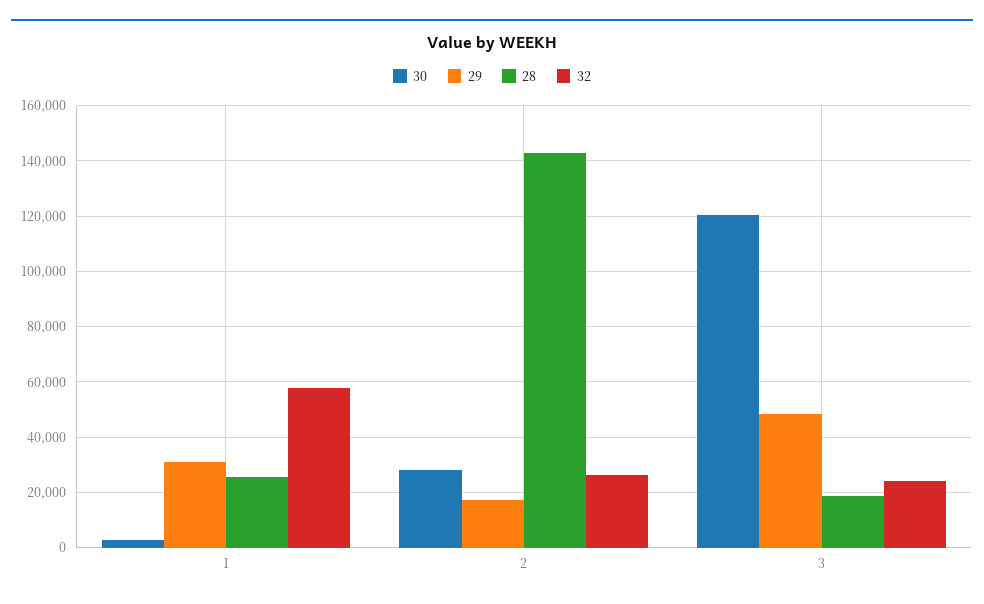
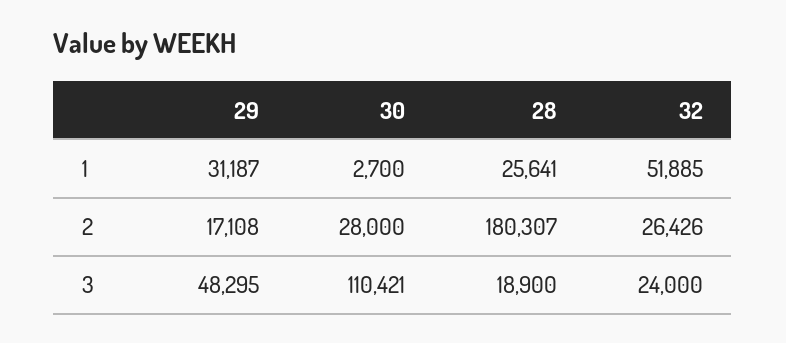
  {
    "30": {
      "1": 2700,
      "2": 28000,
-     "3": 120000
+     "3": 110421
    },
    "29": {
      "1": 31187,
      "2": 17108,
      "3": 48295
    },
    "28": {
      "1": 25641,
-     "2": 142500,
+     "2": 180307,
      "3": 18900
    },
    "32": {
-     "1": 57500,
+     "1": 51885,
      "2": 26426,
      "3": 24000
    }
  }

